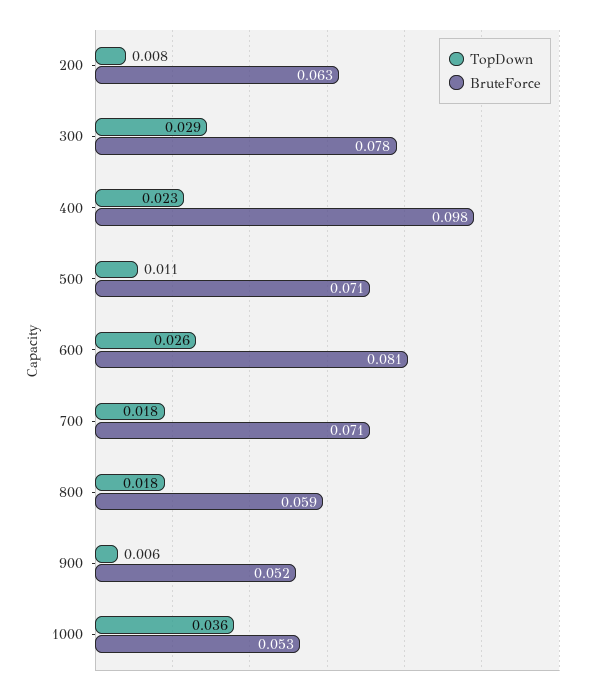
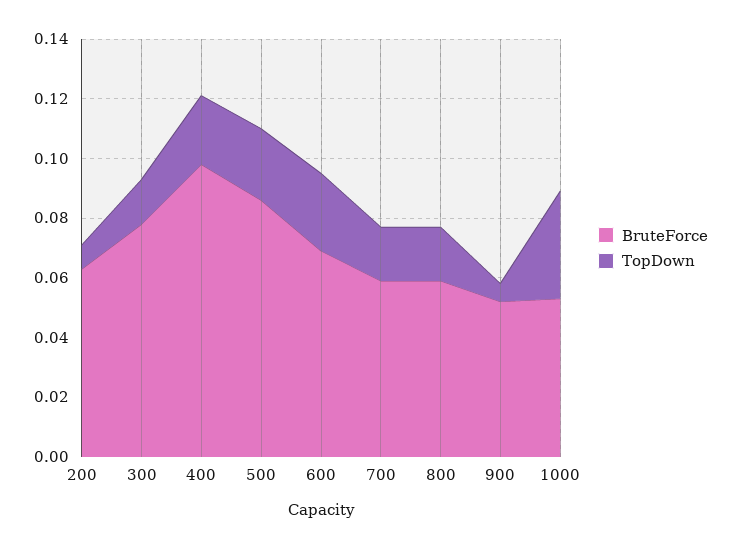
  {
    "TopDown": {
      "200": 0.008,
-     "300": 0.029,
+     "300": 0.015,
      "400": 0.023,
-     "500": 0.011,
+     "500": 0.025,
      "600": 0.026,
      "700": 0.018,
      "800": 0.018,
      "900": 0.006,
      "1000": 0.036
    },
    "BruteForce": {
      "200": 0.063,
      "300": 0.078,
      "400": 0.098,
-     "500": 0.071,
+     "500": 0.085,
-     "600": 0.081,
+     "600": 0.07,
-     "700": 0.071,
+     "700": 0.06,
      "800": 0.059,
      "900": 0.052,
      "1000": 0.053
    }
  }

